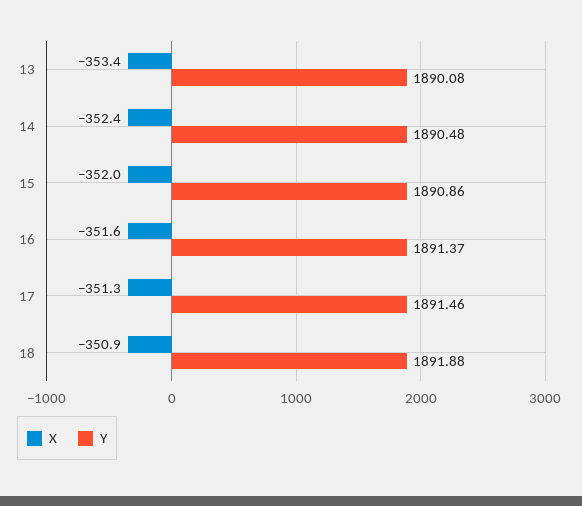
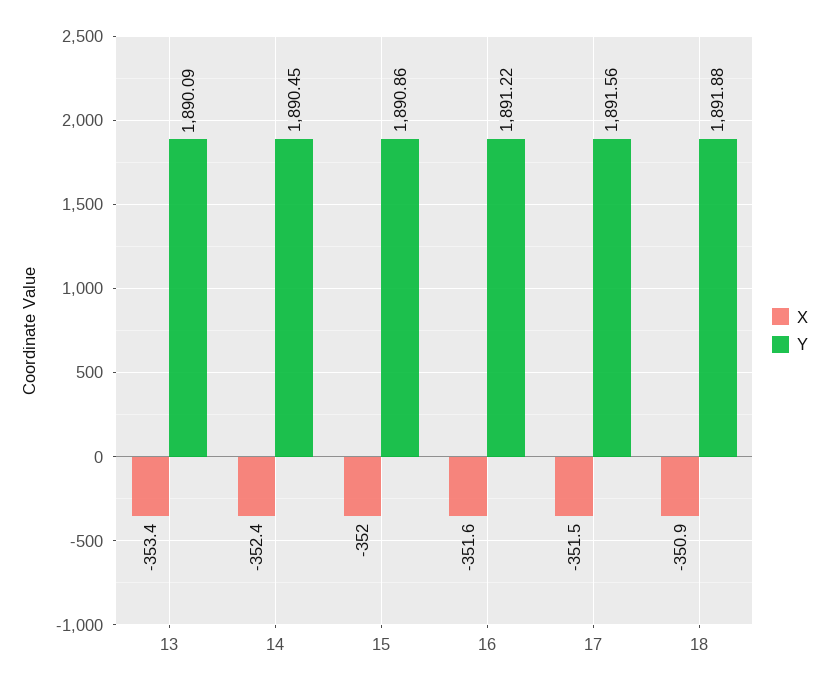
  {
    "X": {
      "13": -353.4,
      "14": -352.4,
      "15": -352,
      "16": -351.6,
-     "17": -351.3,
+     "17": -351.5,
      "18": -350.9
    },
    "Y": {
-     "13": 1890.08,
+     "13": 1890.09,
-     "14": 1890.48,
+     "14": 1890.45,
      "15": 1890.86,
-     "16": 1891.37,
+     "16": 1891.22,
-     "17": 1891.46,
+     "17": 1891.56,
      "18": 1891.88
    }
  }

